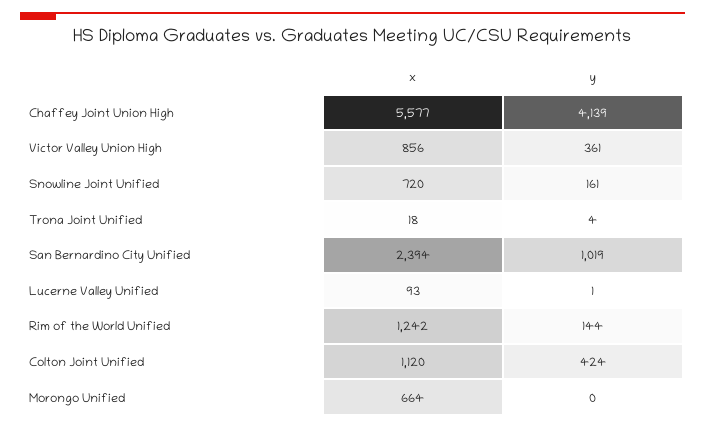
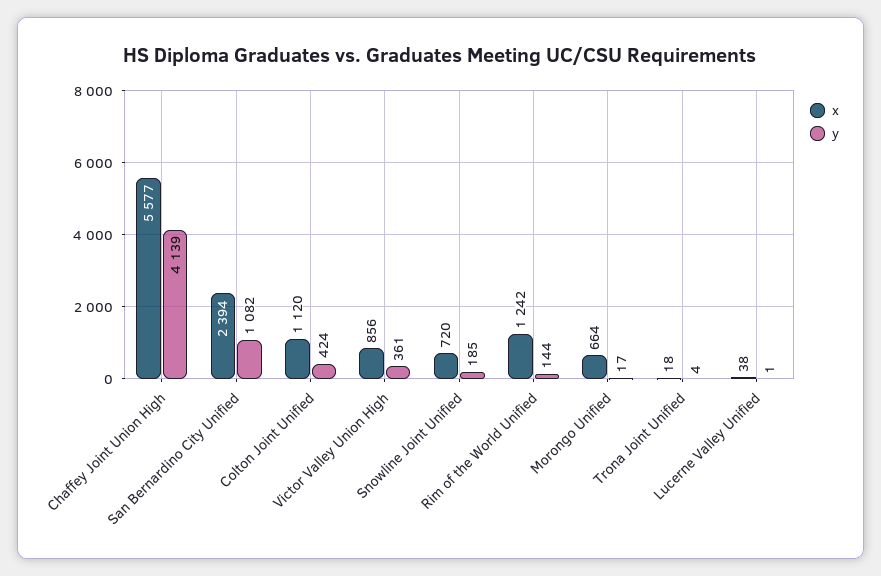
  {
    "x": {
      "Chaffey Joint Union High": 5577,
      "Victor Valley Union High": 856,
      "Snowline Joint Unified": 720,
      "Trona Joint Unified": 18,
      "San Bernardino City Unified": 2394,
-     "Lucerne Valley Unified": 93,
+     "Lucerne Valley Unified": 38,
      "Rim of the World Unified": 1242,
      "Colton Joint Unified": 1120,
      "Morongo Unified": 664
    },
    "y": {
      "Chaffey Joint Union High": 4139,
      "Victor Valley Union High": 361,
-     "Snowline Joint Unified": 161,
+     "Snowline Joint Unified": 185,
      "Trona Joint Unified": 4,
-     "San Bernardino City Unified": 1019,
+     "San Bernardino City Unified": 1082,
      "Lucerne Valley Unified": 1,
      "Rim of the World Unified": 144,
      "Colton Joint Unified": 424,
-     "Morongo Unified": 0
+     "Morongo Unified": 17
    }
  }

